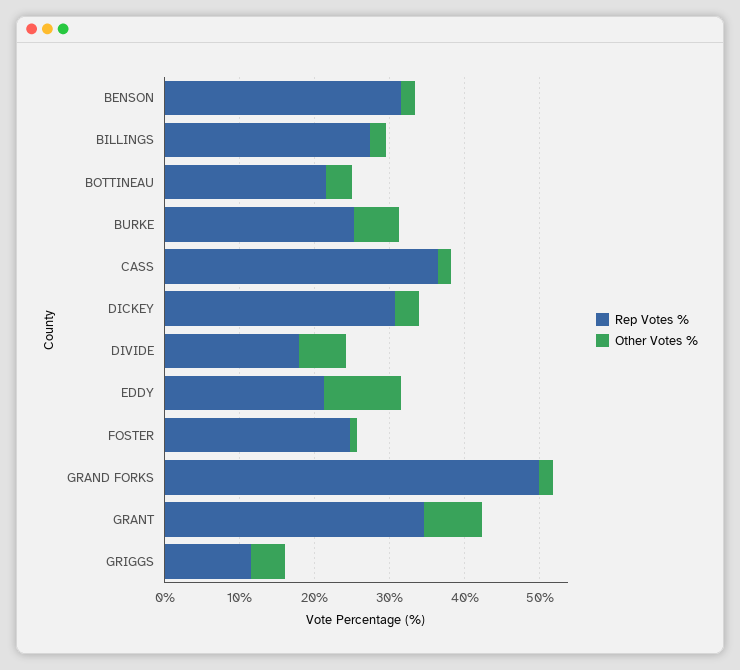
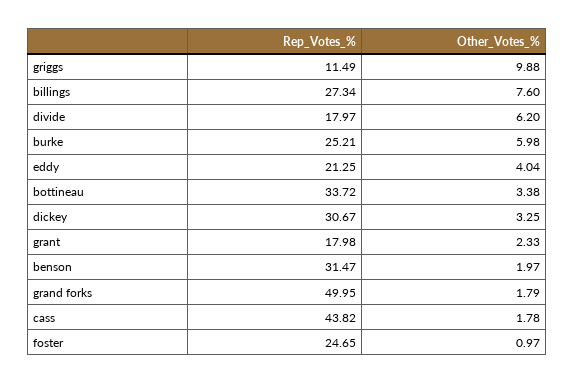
  {
    "Rep Votes %": {
      "BENSON": 31.47,
      "BILLINGS": 27.34,
-     "BOTTINEAU": 22,
+     "BOTTINEAU": 33.72,
      "BURKE": 25.21,
-     "CASS": 36,
+     "CASS": 43.82,
      "DICKEY": 30.67,
      "DIVIDE": 17.97,
      "EDDY": 21.25,
      "FOSTER": 24.65,
      "GRAND FORKS": 49.95,
-     "GRANT": 34,
+     "GRANT": 17.98,
      "GRIGGS": 11.49
    },
    "Other Votes %": {
      "BENSON": 1.97,
-     "BILLINGS": 2,
+     "BILLINGS": 7.6,
      "BOTTINEAU": 3.38,
      "BURKE": 5.98,
      "CASS": 1.78,
      "DICKEY": 3.25,
      "DIVIDE": 6.2,
-     "EDDY": 10,
+     "EDDY": 4.04,
      "FOSTER": 0.97,
      "GRAND FORKS": 1.79,
-     "GRANT": 8,
+     "GRANT": 2.33,
-     "GRIGGS": 4
+     "GRIGGS": 9.88
    }
  }

